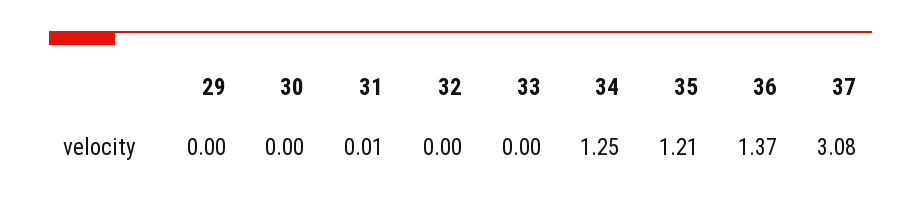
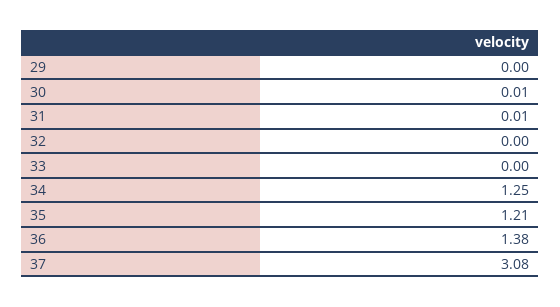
  {
    "29": 0,
-   "30": 0,
+   "30": 0.01,
    "31": 0.01,
    "32": 0,
    "33": 0,
    "34": 1.25,
    "35": 1.21,
-   "36": 1.37,
+   "36": 1.38,
    "37": 3.08
  }

